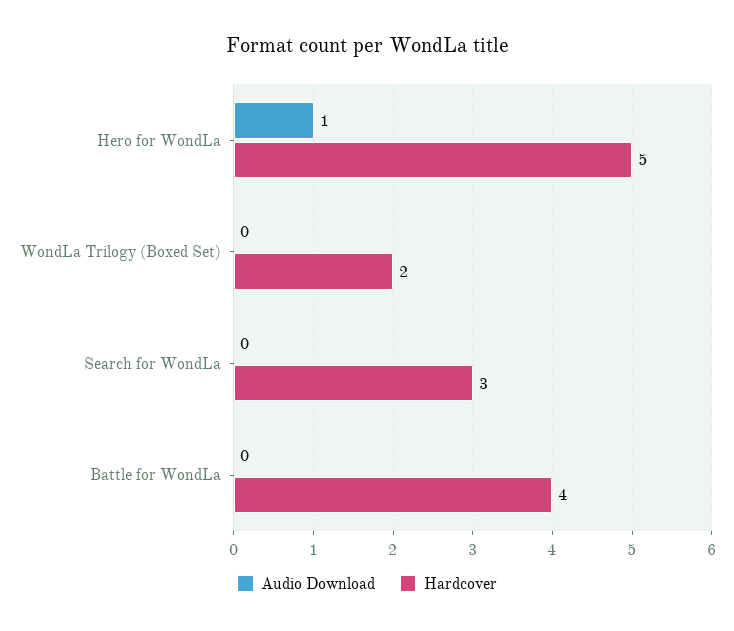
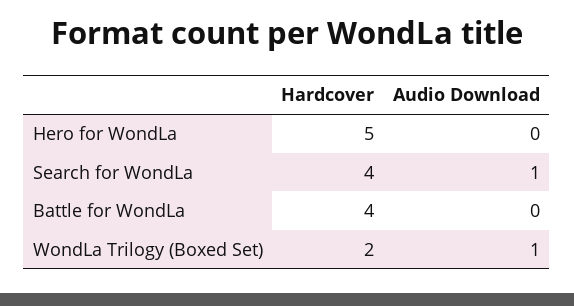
  {
    "Audio Download": {
-     "Hero for WondLa": 1,
+     "Hero for WondLa": 0,
-     "WondLa Trilogy (Boxed Set)": 0,
+     "WondLa Trilogy (Boxed Set)": 1,
-     "Search for WondLa": 0,
+     "Search for WondLa": 1,
      "Battle for WondLa": 0
    },
    "Hardcover": {
      "Hero for WondLa": 5,
      "WondLa Trilogy (Boxed Set)": 2,
-     "Search for WondLa": 3,
+     "Search for WondLa": 4,
      "Battle for WondLa": 4
    }
  }

